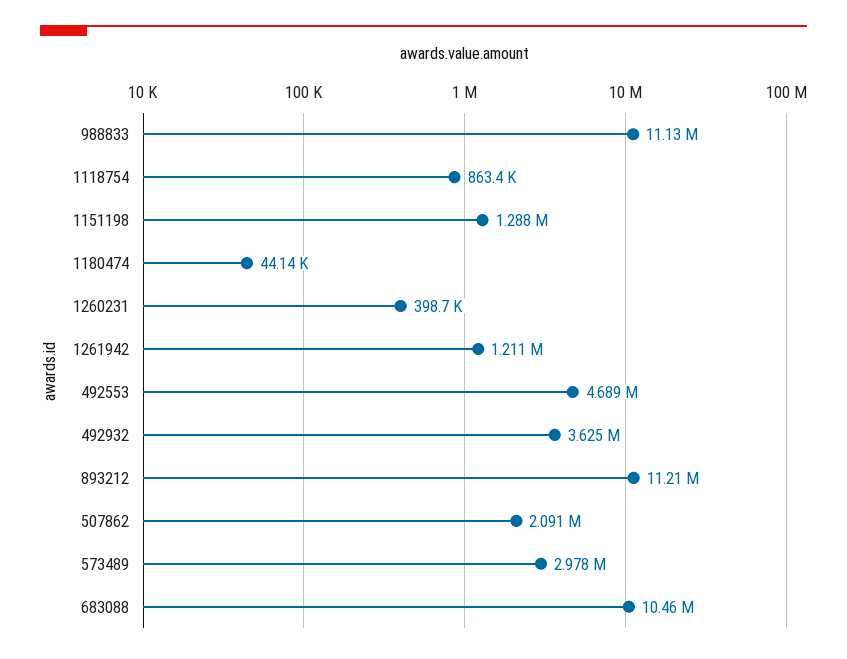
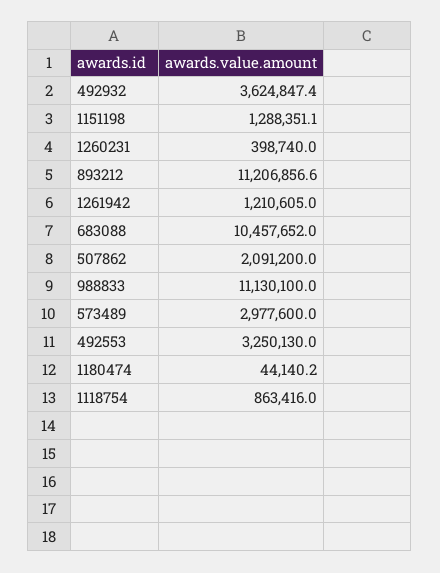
  {
    "988833": 11130100,
    "1118754": 863416,
    "1151198": 1288351.1,
    "1180474": 44140.2,
    "1260231": 398740,
    "1261942": 1210605,
-   "492553": 4689000,
+   "492553": 3250130,
    "492932": 3624847.4,
    "893212": 11206856.6,
    "507862": 2091200,
    "573489": 2977600,
    "683088": 10457652
  }

